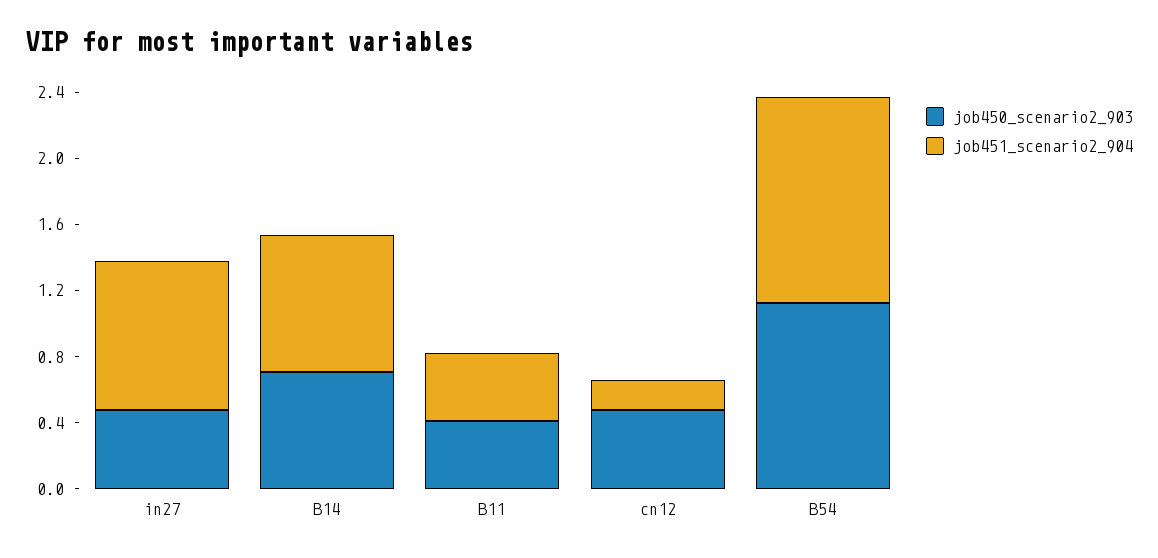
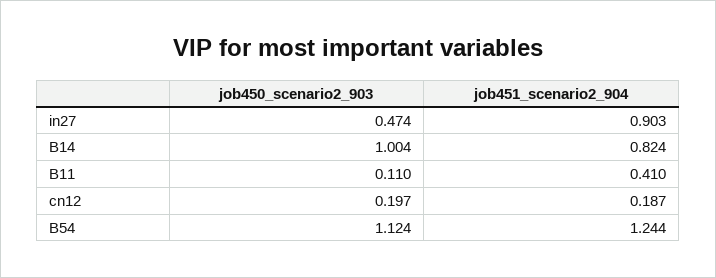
  {
    "job450_scenario2_903": {
      "in27": 0.474,
-     "B14": 0.7,
+     "B14": 1.004,
-     "B11": 0.4,
+     "B11": 0.11,
-     "cn12": 0.5,
+     "cn12": 0.197,
      "B54": 1.124
    },
    "job451_scenario2_904": {
      "in27": 0.903,
      "B14": 0.824,
      "B11": 0.41,
      "cn12": 0.187,
      "B54": 1.244
    }
  }

